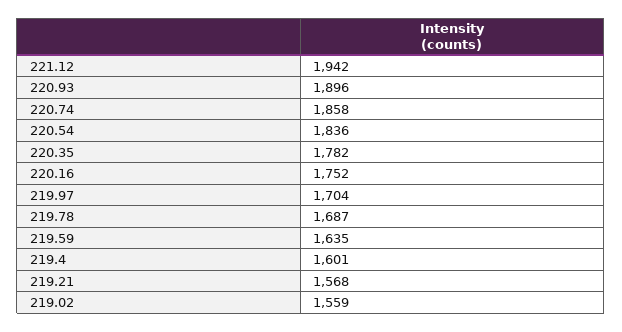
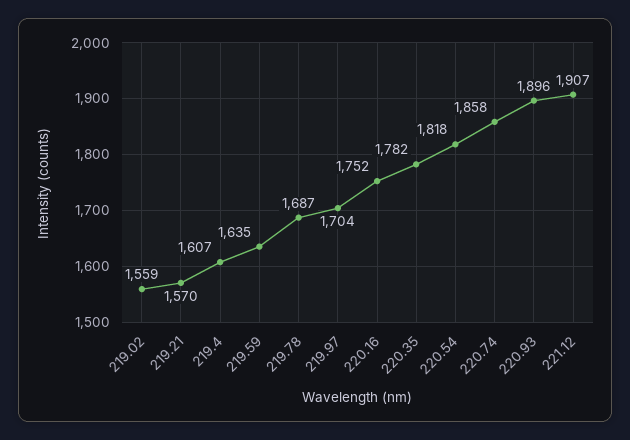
  {
-   "221.12": 1942,
+   "221.12": 1907,
    "220.93": 1896,
    "220.74": 1858,
-   "220.54": 1836,
+   "220.54": 1818,
    "220.35": 1782,
    "220.16": 1752,
    "219.97": 1704,
    "219.78": 1687,
    "219.59": 1635,
-   "219.4": 1601,
+   "219.4": 1607,
-   "219.21": 1568,
+   "219.21": 1570,
    "219.02": 1559
  }

